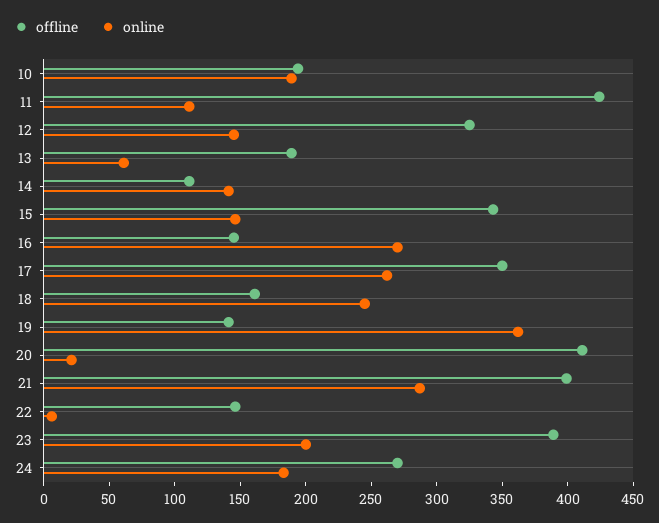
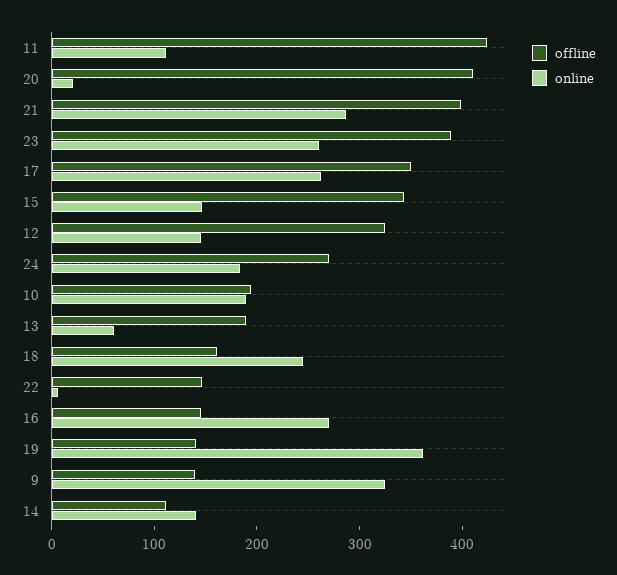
  {
    "offline": {
      "10": 190,
      "11": 420,
      "12": 330,
      "13": 190,
      "14": 110,
      "15": 340,
      "16": 150,
      "17": 350,
      "18": 160,
      "19": 140,
      "20": 410,
      "21": 400,
      "22": 150,
      "23": 390,
-     "24": 270
+     "24": 270,
+     "9": 140
    },
    "online": {
      "10": 190,
      "11": 110,
      "12": 150,
      "13": 60,
      "14": 140,
      "15": 150,
      "16": 270,
      "17": 260,
      "18": 250,
      "19": 360,
      "20": 20,
      "21": 290,
      "22": 10,
-     "23": 200,
+     "23": 260,
-     "24": 180
+     "24": 180,
+     "9": 320
    }
  }

